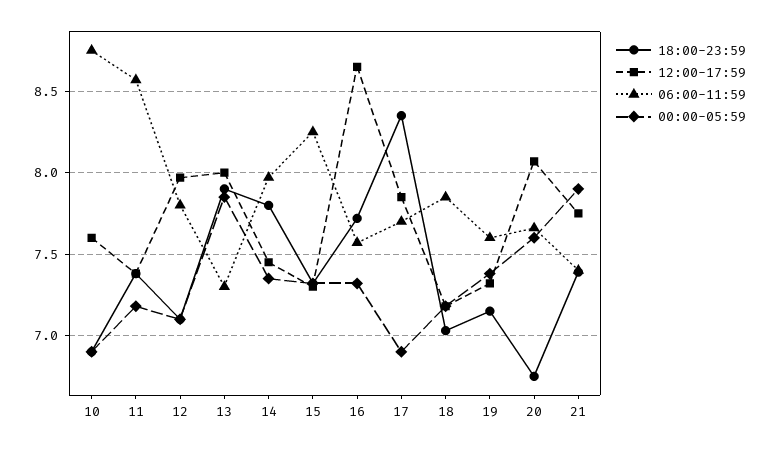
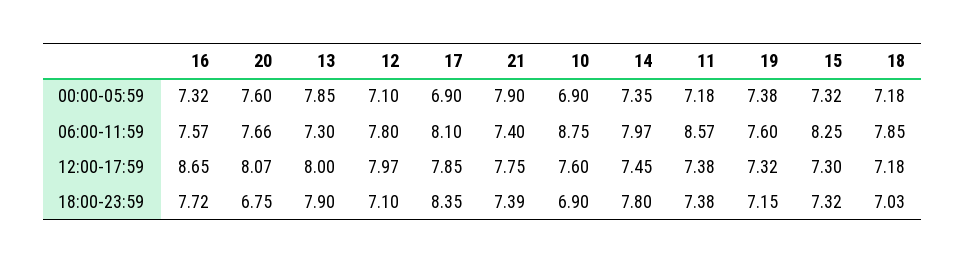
  {
    "18:00-23:59": {
      "10": 6.9,
      "11": 7.38,
      "12": 7.1,
      "13": 7.9,
      "14": 7.8,
      "15": 7.32,
      "16": 7.72,
      "17": 8.35,
      "18": 7.03,
      "19": 7.15,
      "20": 6.75,
      "21": 7.39
    },
    "12:00-17:59": {
      "10": 7.6,
      "11": 7.38,
      "12": 7.97,
      "13": 8,
      "14": 7.45,
      "15": 7.3,
      "16": 8.65,
      "17": 7.85,
      "18": 7.18,
      "19": 7.32,
      "20": 8.07,
      "21": 7.75
    },
    "06:00-11:59": {
      "10": 8.75,
      "11": 8.57,
      "12": 7.8,
      "13": 7.3,
      "14": 7.97,
      "15": 8.25,
      "16": 7.57,
-     "17": 7.7,
+     "17": 8.1,
      "18": 7.85,
      "19": 7.6,
      "20": 7.66,
      "21": 7.4
    },
    "00:00-05:59": {
      "10": 6.9,
      "11": 7.18,
      "12": 7.1,
      "13": 7.85,
      "14": 7.35,
      "15": 7.32,
      "16": 7.32,
      "17": 6.9,
      "18": 7.18,
      "19": 7.38,
      "20": 7.6,
      "21": 7.9
    }
  }

